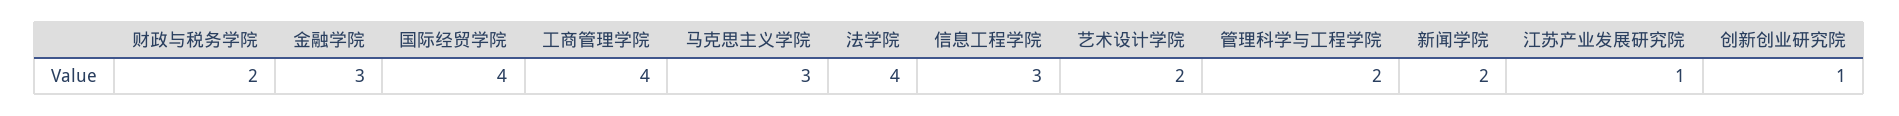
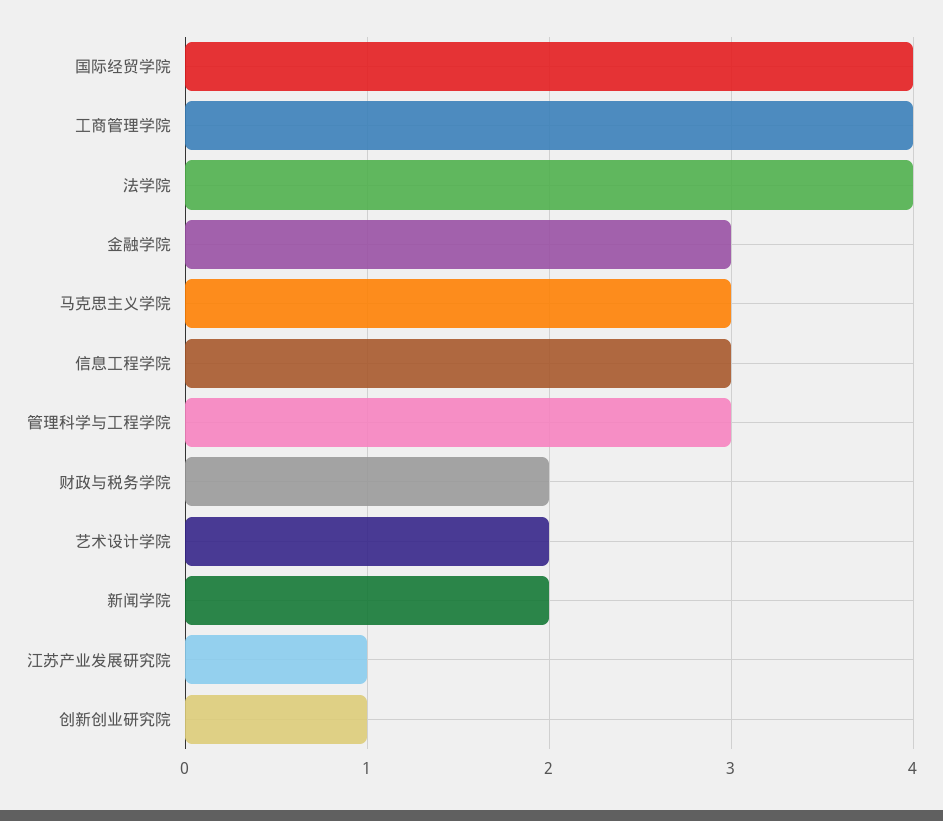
  {
    "财政与税务学院": 2,
    "金融学院": 3,
    "国际经贸学院": 4,
    "工商管理学院": 4,
    "马克思主义学院": 3,
    "法学院": 4,
    "信息工程学院": 3,
    "艺术设计学院": 2,
-   "管理科学与工程学院": 2,
+   "管理科学与工程学院": 3,
    "新闻学院": 2,
    "江苏产业发展研究院": 1,
    "创新创业研究院": 1
  }

